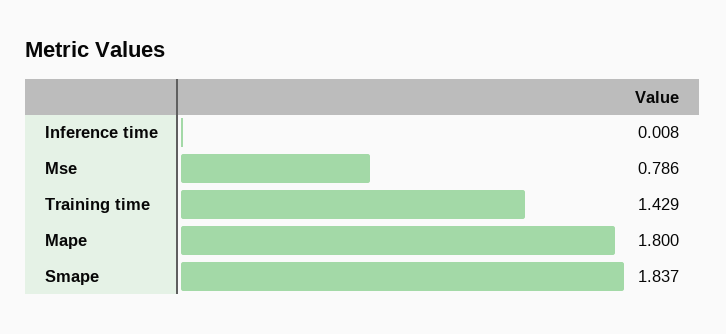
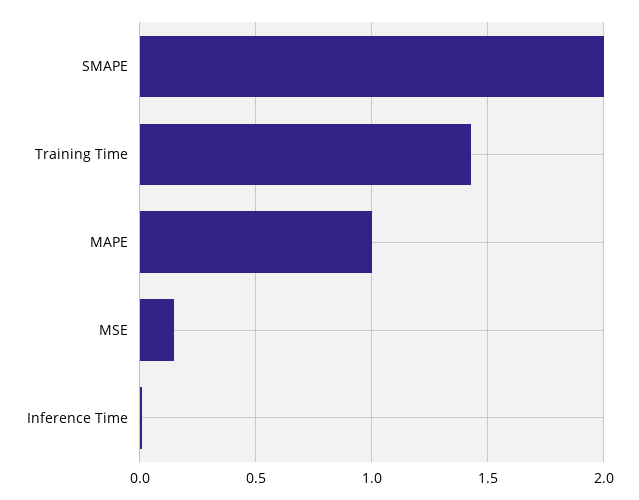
  {
    "Inference time": 0.008,
-   "Mse": 0.786,
+   "Mse": 0.15,
    "Training time": 1.429,
-   "Mape": 1.8,
+   "Mape": 1,
-   "Smape": 1.837
+   "Smape": 2
  }

